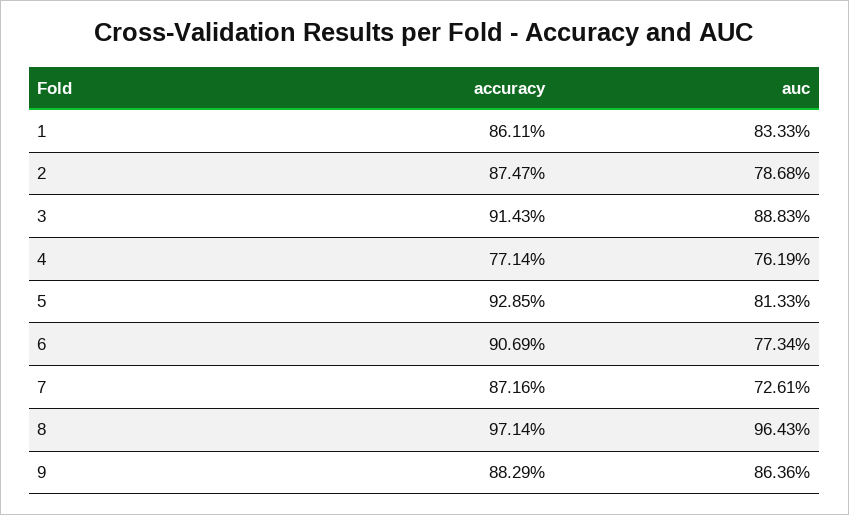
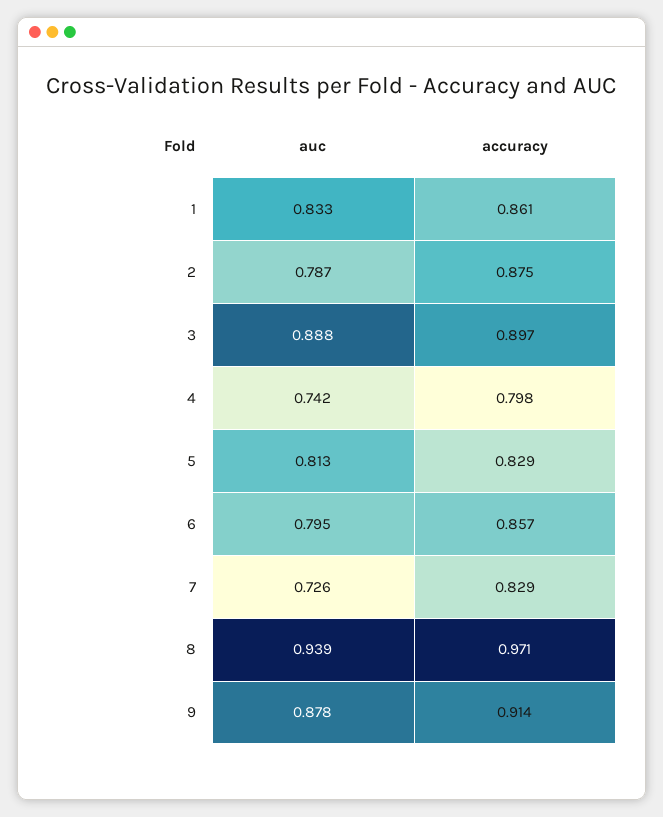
  {
    "accuracy": {
      "1": 0.8611,
      "2": 0.8747,
-     "3": 0.9143,
+     "3": 0.897,
-     "4": 0.7714,
+     "4": 0.798,
-     "5": 0.9285,
+     "5": 0.829,
-     "6": 0.9069,
+     "6": 0.857,
-     "7": 0.8716,
+     "7": 0.829,
      "8": 0.9714,
-     "9": 0.8829
+     "9": 0.914
    },
    "auc": {
      "1": 0.8333,
      "2": 0.7868,
      "3": 0.8883,
-     "4": 0.7619,
+     "4": 0.742,
      "5": 0.8133,
-     "6": 0.7734,
+     "6": 0.795,
      "7": 0.7261,
-     "8": 0.9643,
+     "8": 0.939,
-     "9": 0.8636
+     "9": 0.878
    }
  }

